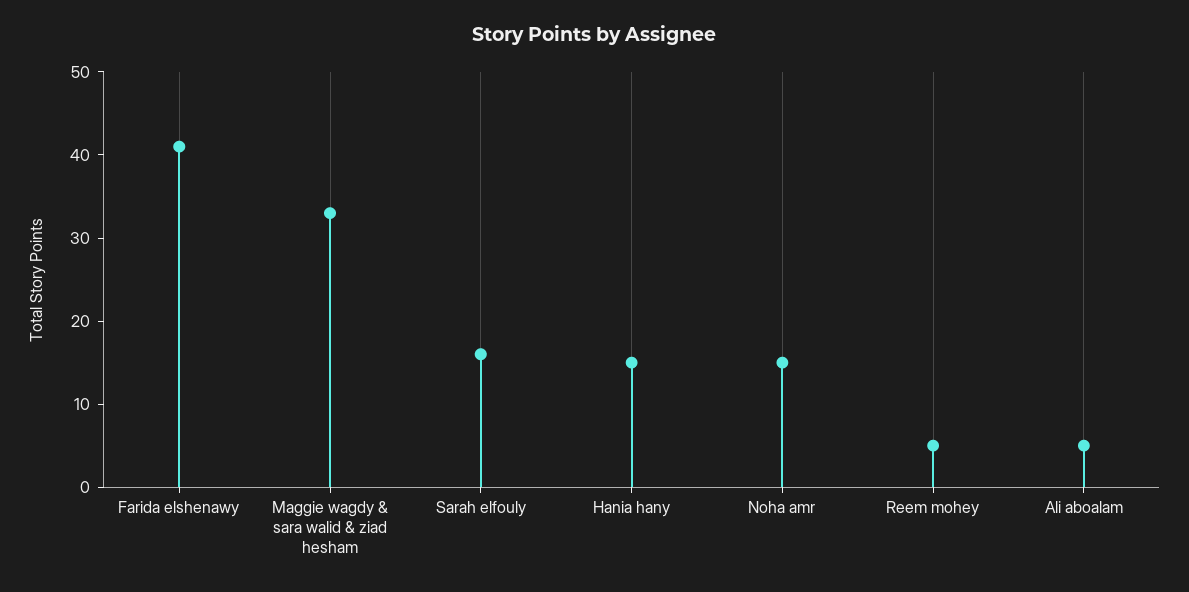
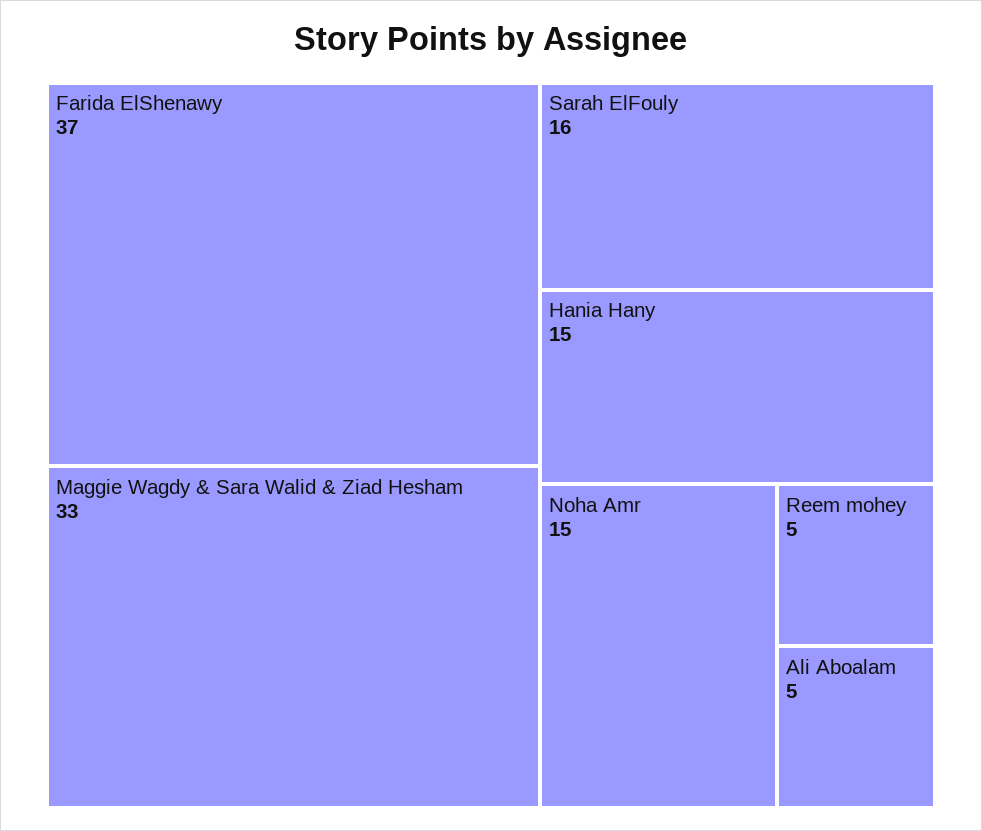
  {
-   "Farida elshenawy": 41,
+   "Farida elshenawy": 37,
    "Maggie wagdy & sara walid & ziad hesham": 33,
    "Sarah elfouly": 16,
    "Hania hany": 15,
    "Noha amr": 15,
    "Reem mohey": 5,
    "Ali aboalam": 5
  }

